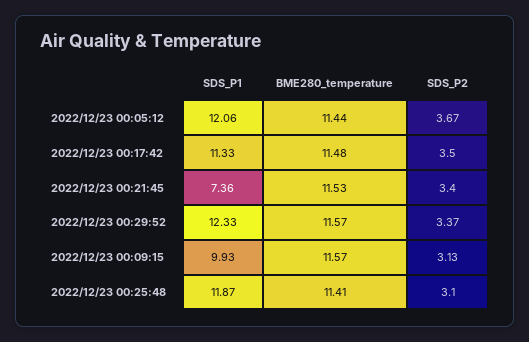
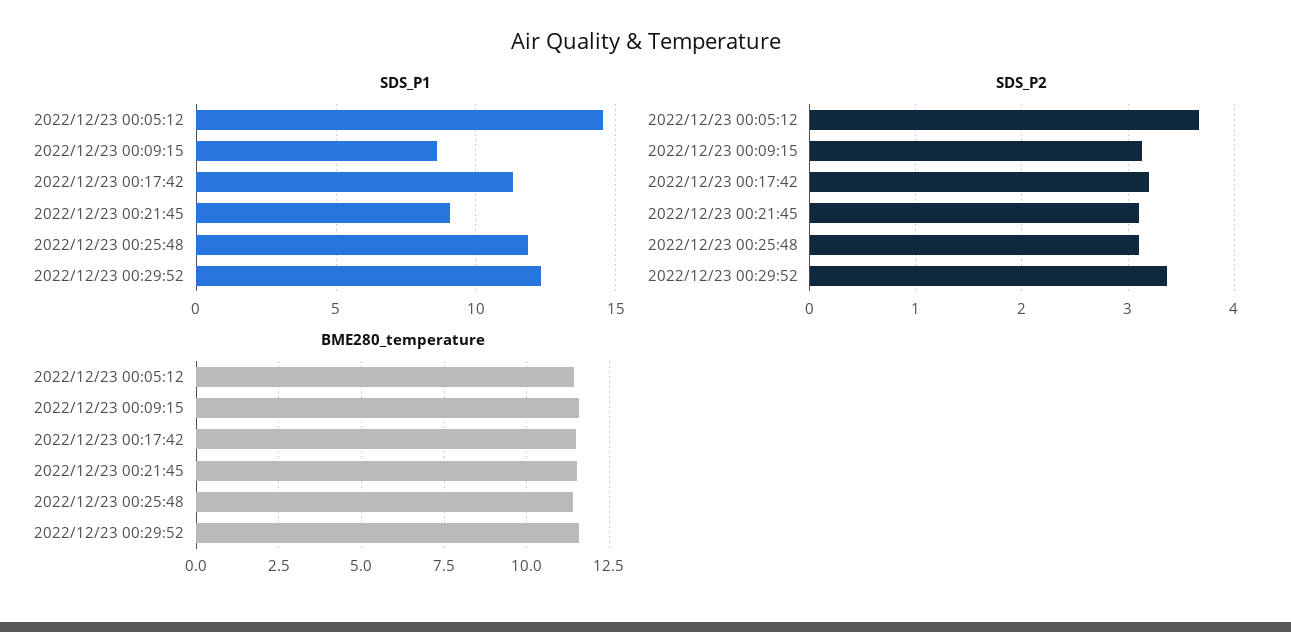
  {
    "SDS_P1": {
-     "2022/12/23 00:05:12": 12.06,
+     "2022/12/23 00:05:12": 14.5,
      "2022/12/23 00:17:42": 11.33,
-     "2022/12/23 00:21:45": 7.36,
+     "2022/12/23 00:21:45": 9,
      "2022/12/23 00:29:52": 12.33,
-     "2022/12/23 00:09:15": 9.93,
+     "2022/12/23 00:09:15": 8.5,
      "2022/12/23 00:25:48": 11.87
    },
    "BME280_temperature": {
      "2022/12/23 00:05:12": 11.44,
      "2022/12/23 00:17:42": 11.48,
      "2022/12/23 00:21:45": 11.53,
      "2022/12/23 00:29:52": 11.57,
      "2022/12/23 00:09:15": 11.57,
      "2022/12/23 00:25:48": 11.41
    },
    "SDS_P2": {
      "2022/12/23 00:05:12": 3.67,
-     "2022/12/23 00:17:42": 3.5,
+     "2022/12/23 00:17:42": 3.2,
-     "2022/12/23 00:21:45": 3.4,
+     "2022/12/23 00:21:45": 3.1,
      "2022/12/23 00:29:52": 3.37,
      "2022/12/23 00:09:15": 3.13,
      "2022/12/23 00:25:48": 3.1
    }
  }

